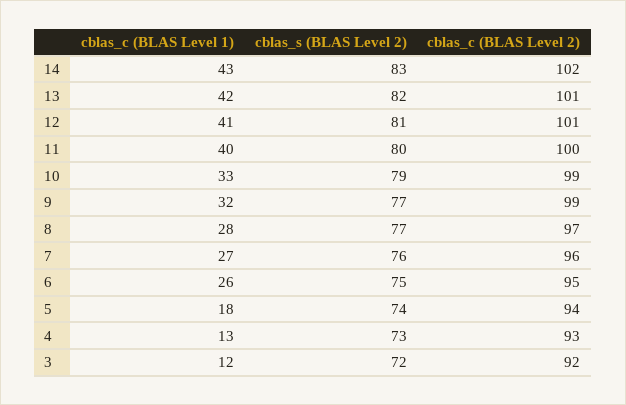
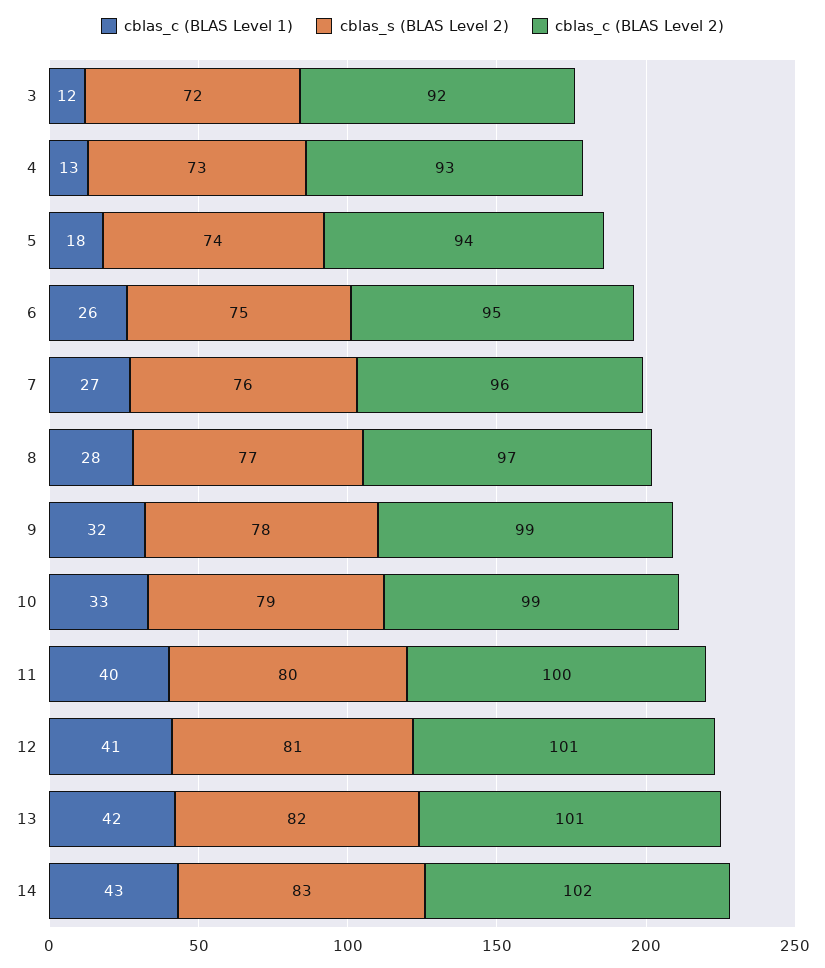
  {
    "cblas_c (BLAS Level 1)": {
      "14": 43,
      "13": 42,
      "12": 41,
      "11": 40,
      "10": 33,
      "9": 32,
      "8": 28,
      "7": 27,
      "6": 26,
      "5": 18,
      "4": 13,
      "3": 12
    },
    "cblas_s (BLAS Level 2)": {
      "14": 83,
      "13": 82,
      "12": 81,
      "11": 80,
      "10": 79,
-     "9": 77,
+     "9": 78,
      "8": 77,
      "7": 76,
      "6": 75,
      "5": 74,
      "4": 73,
      "3": 72
    },
    "cblas_c (BLAS Level 2)": {
      "14": 102,
      "13": 101,
      "12": 101,
      "11": 100,
      "10": 99,
      "9": 99,
      "8": 97,
      "7": 96,
      "6": 95,
      "5": 94,
      "4": 93,
      "3": 92
    }
  }

